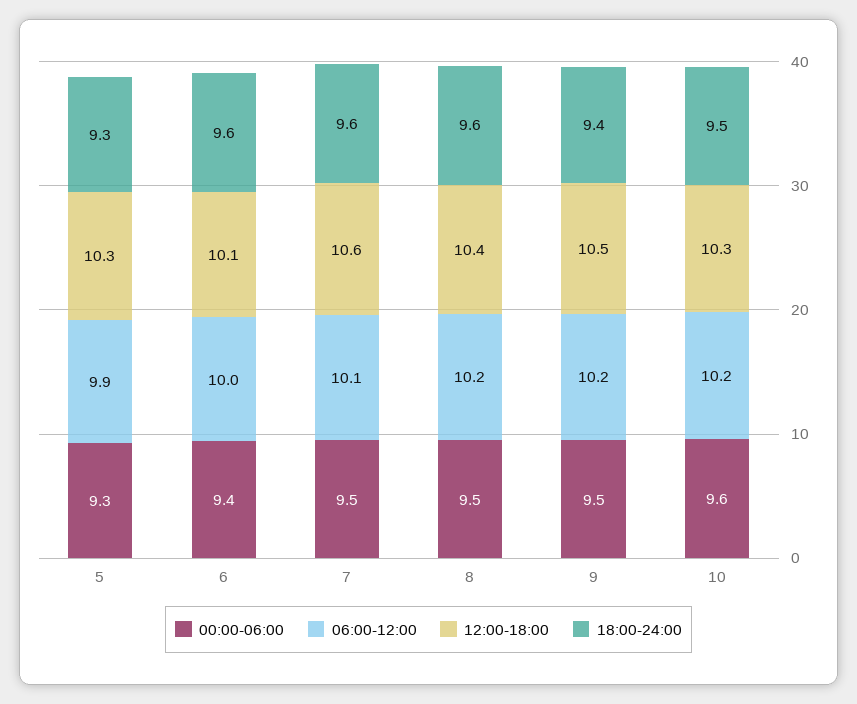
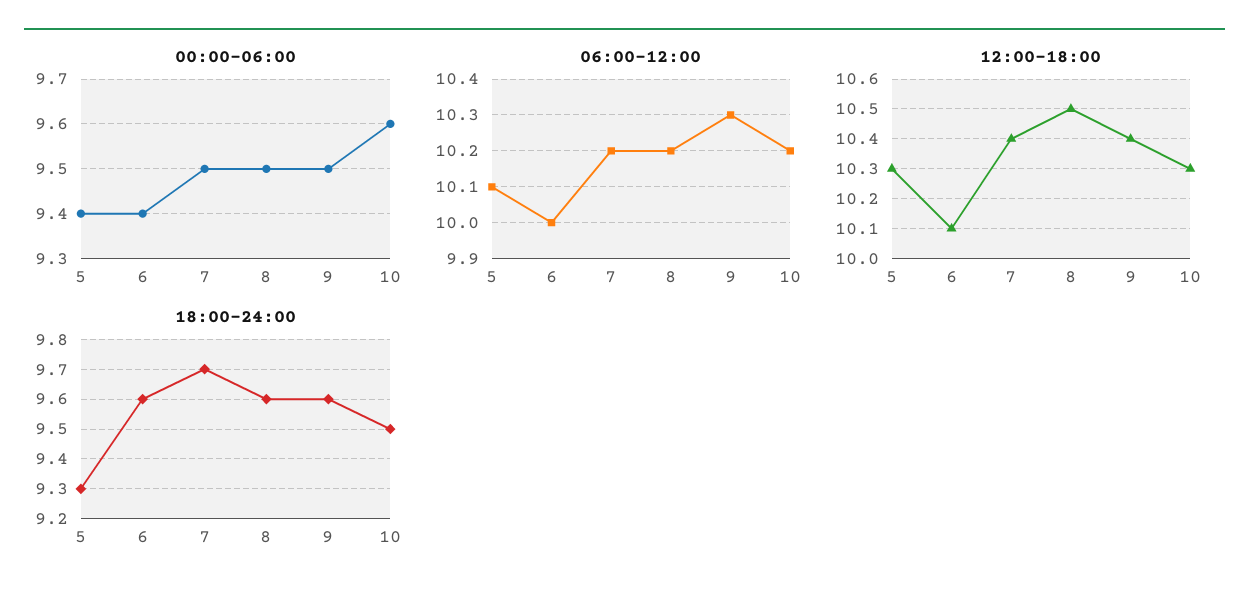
  {
    "00:00-06:00": {
-     "5": 9.3,
+     "5": 9.4,
      "6": 9.4,
      "7": 9.5,
      "8": 9.5,
      "9": 9.5,
      "10": 9.6
    },
    "06:00-12:00": {
-     "5": 9.9,
+     "5": 10.1,
      "6": 10,
-     "7": 10.1,
+     "7": 10.2,
      "8": 10.2,
-     "9": 10.2,
+     "9": 10.3,
      "10": 10.2
    },
    "12:00-18:00": {
      "5": 10.3,
      "6": 10.1,
-     "7": 10.6,
+     "7": 10.4,
-     "8": 10.4,
+     "8": 10.5,
-     "9": 10.5,
+     "9": 10.4,
      "10": 10.3
    },
    "18:00-24:00": {
      "5": 9.3,
      "6": 9.6,
-     "7": 9.6,
+     "7": 9.7,
      "8": 9.6,
-     "9": 9.4,
+     "9": 9.6,
      "10": 9.5
    }
  }

